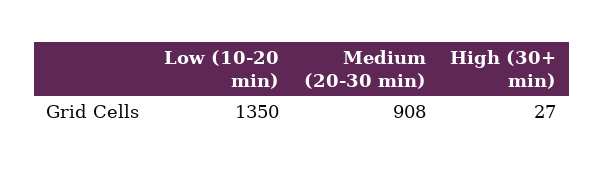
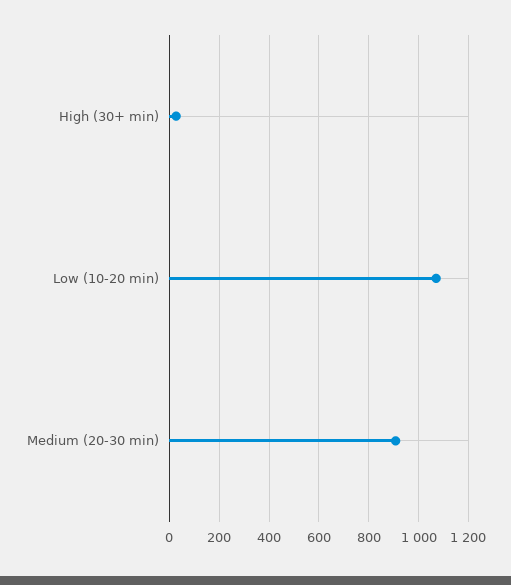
  {
-   "Low (10-20 min)": 1350,
+   "Low (10-20 min)": 1075,
    "Medium (20-30 min)": 908,
    "High (30+ min)": 27
  }

